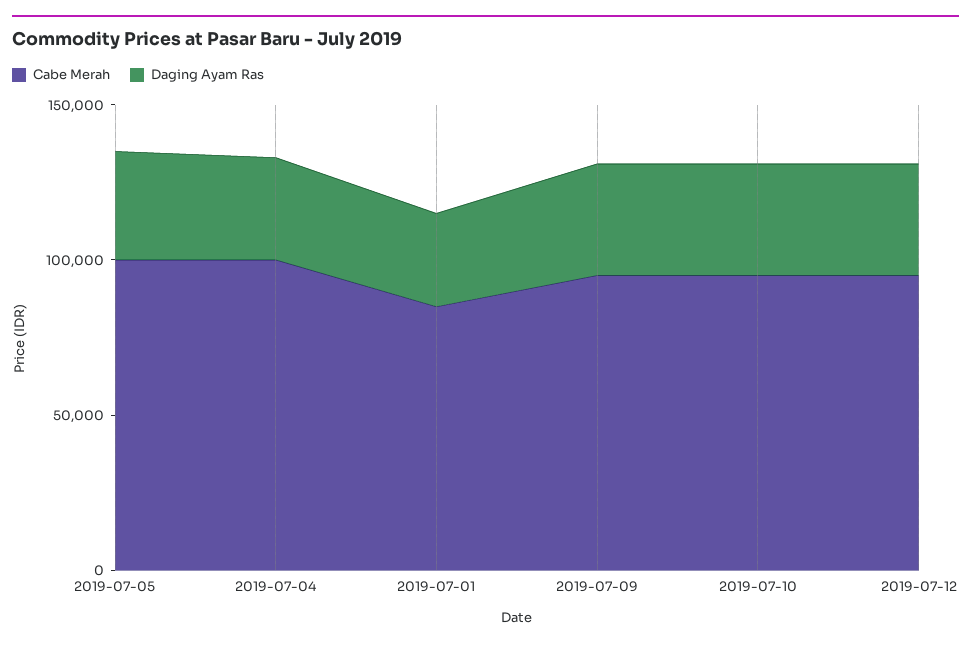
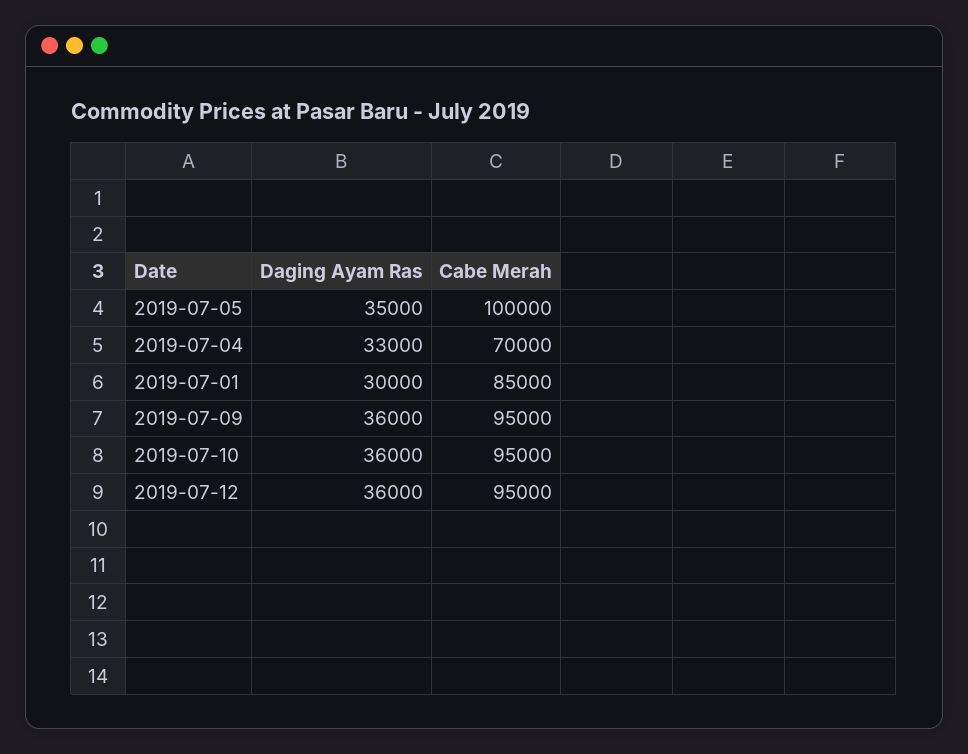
  {
    "Cabe Merah": {
      "2019-07-05": 100000,
-     "2019-07-04": 100000,
+     "2019-07-04": 70000,
      "2019-07-01": 85000,
      "2019-07-09": 95000,
      "2019-07-10": 95000,
      "2019-07-12": 95000
    },
    "Daging Ayam Ras": {
      "2019-07-05": 35000,
      "2019-07-04": 33000,
      "2019-07-01": 30000,
      "2019-07-09": 36000,
      "2019-07-10": 36000,
      "2019-07-12": 36000
    }
  }

